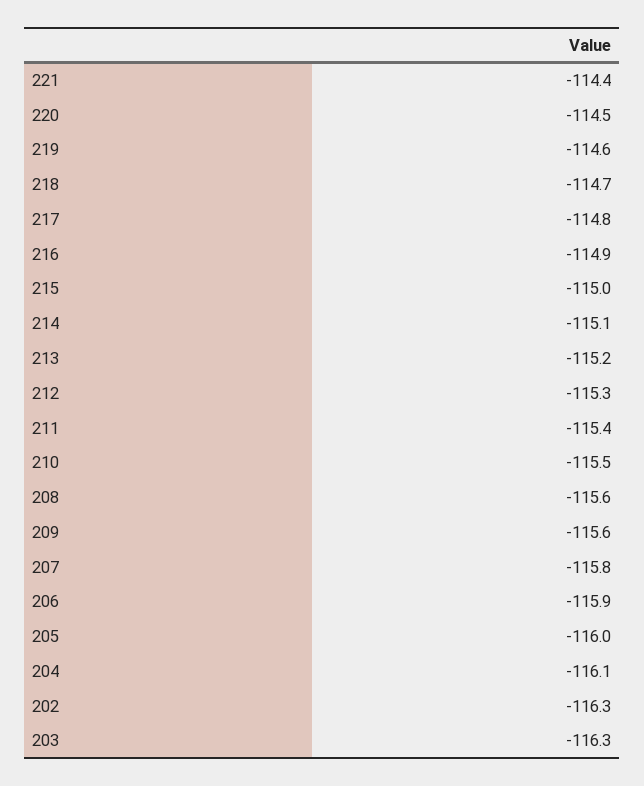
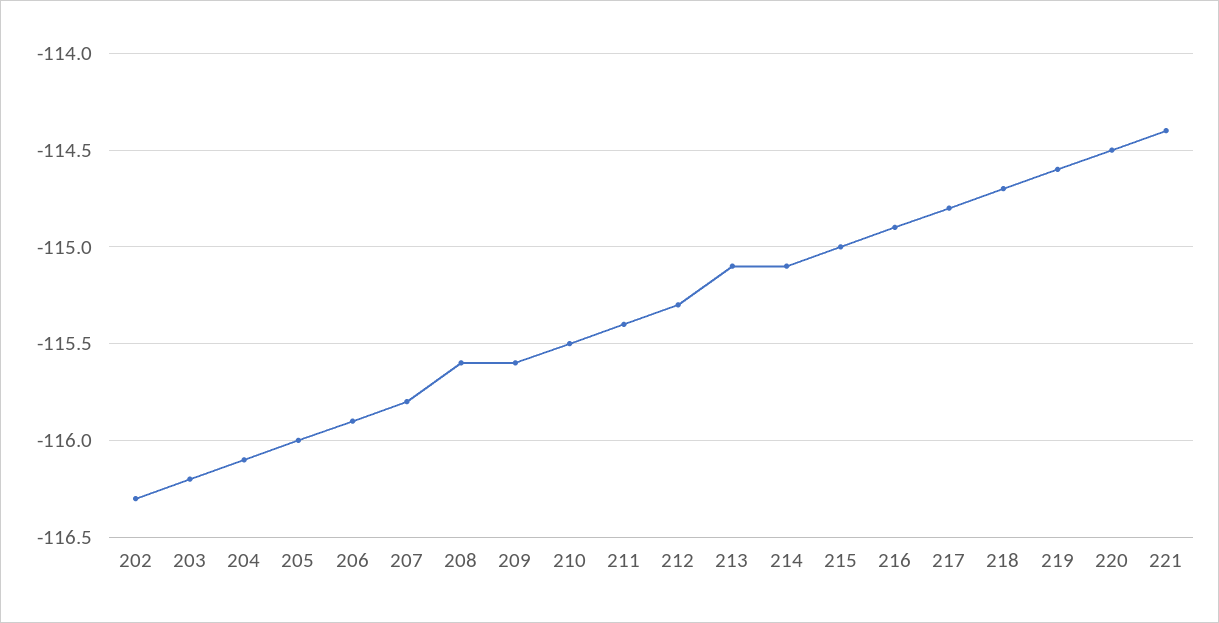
  {
    "221": -114.4,
    "220": -114.5,
    "219": -114.6,
    "218": -114.7,
    "217": -114.8,
    "216": -114.9,
    "215": -115,
    "214": -115.1,
-   "213": -115.2,
+   "213": -115.1,
    "212": -115.3,
    "211": -115.4,
    "210": -115.5,
    "208": -115.6,
    "209": -115.6,
    "207": -115.8,
    "206": -115.9,
    "205": -116,
    "204": -116.1,
    "202": -116.3,
-   "203": -116.3
+   "203": -116.2
  }

